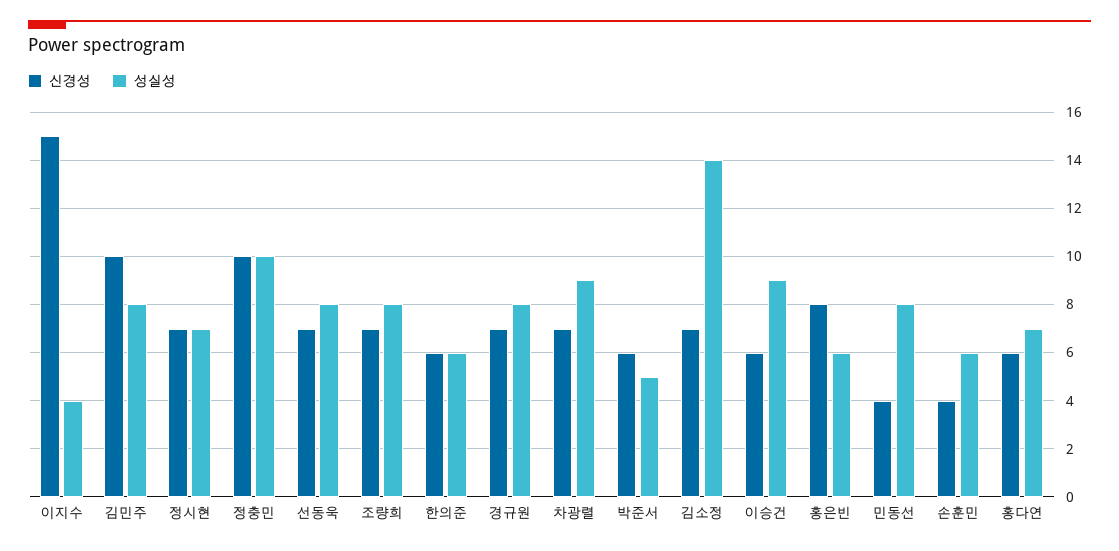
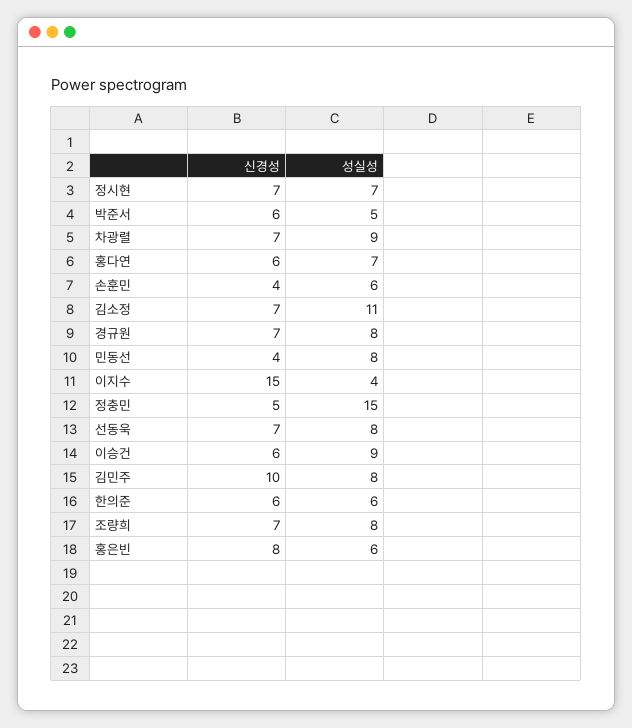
  {
    "신경성": {
      "이지수": 15,
      "김민주": 10,
      "정시현": 7,
-     "정충민": 10,
+     "정충민": 5,
      "선동욱": 7,
      "조량희": 7,
      "한의준": 6,
      "경규원": 7,
      "차광렬": 7,
      "박준서": 6,
      "김소정": 7,
      "이승건": 6,
      "홍은빈": 8,
      "민동선": 4,
      "손훈민": 4,
      "홍다연": 6
    },
    "성실성": {
      "이지수": 4,
      "김민주": 8,
      "정시현": 7,
-     "정충민": 10,
+     "정충민": 15,
      "선동욱": 8,
      "조량희": 8,
      "한의준": 6,
      "경규원": 8,
      "차광렬": 9,
      "박준서": 5,
-     "김소정": 14,
+     "김소정": 11,
      "이승건": 9,
      "홍은빈": 6,
      "민동선": 8,
      "손훈민": 6,
      "홍다연": 7
    }
  }

